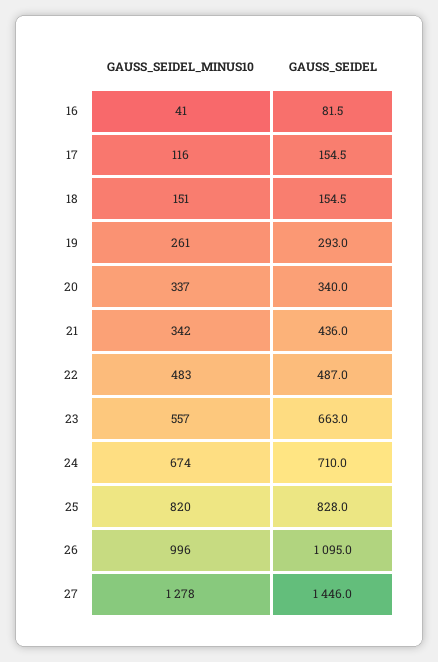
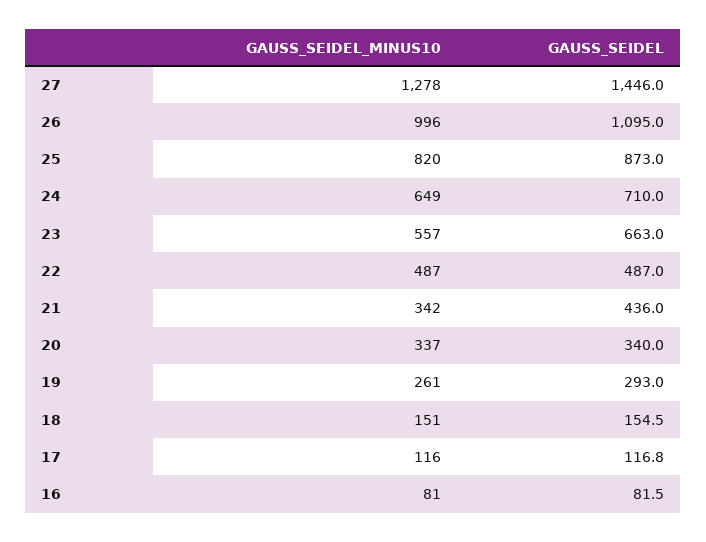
  {
    "GAUSS_SEIDEL_MINUS10": {
-     "16": 41,
+     "16": 81,
      "17": 116,
      "18": 151,
      "19": 261,
      "20": 337,
      "21": 342,
-     "22": 483,
+     "22": 487,
      "23": 557,
-     "24": 674,
+     "24": 649,
      "25": 820,
      "26": 996,
      "27": 1278
    },
    "GAUSS_SEIDEL": {
      "16": 81.5,
-     "17": 154.5,
+     "17": 116.8,
      "18": 154.5,
      "19": 293,
      "20": 340,
      "21": 436,
      "22": 487,
      "23": 663,
      "24": 710,
-     "25": 828,
+     "25": 873,
      "26": 1095,
      "27": 1446
    }
  }

